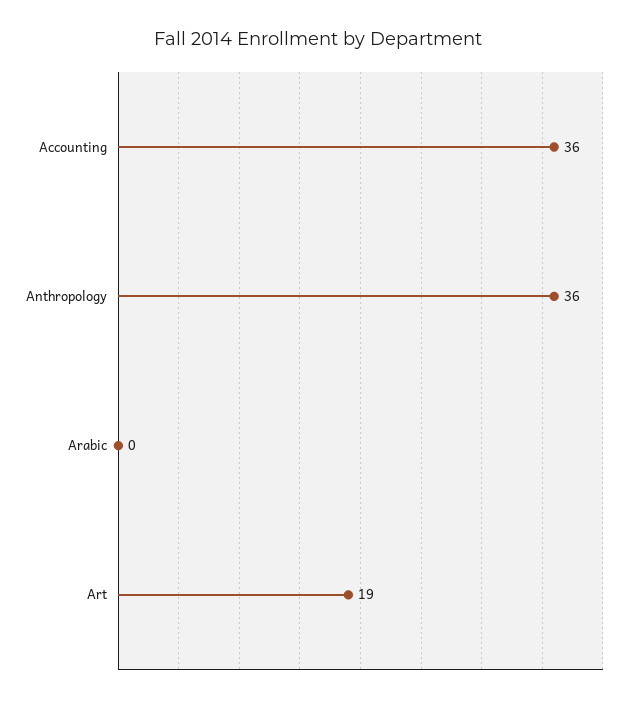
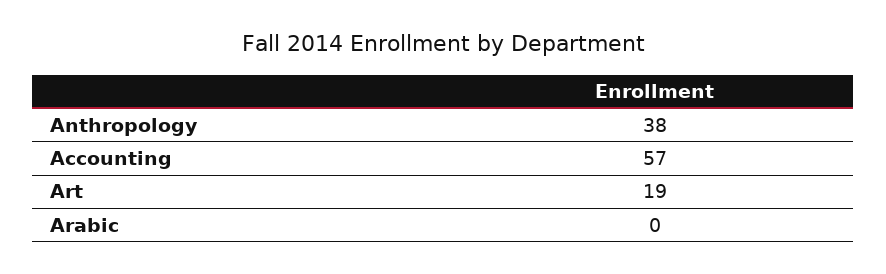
  {
-   "Accounting": 36,
+   "Accounting": 57,
-   "Anthropology": 36,
+   "Anthropology": 38,
    "Arabic": 0,
    "Art": 19
  }

